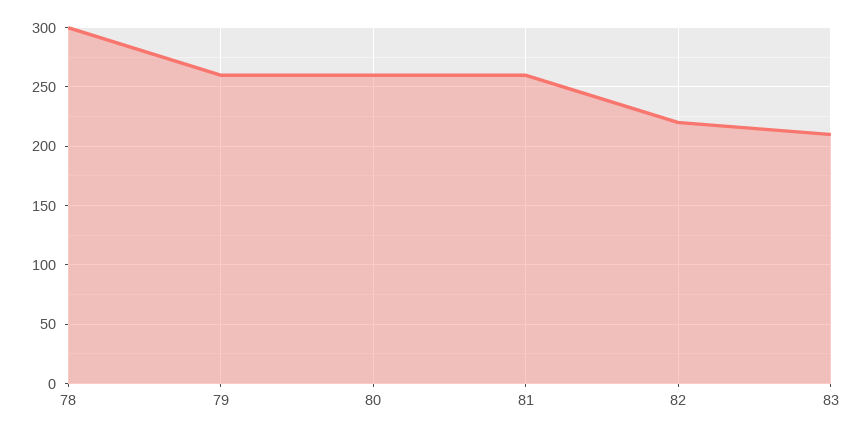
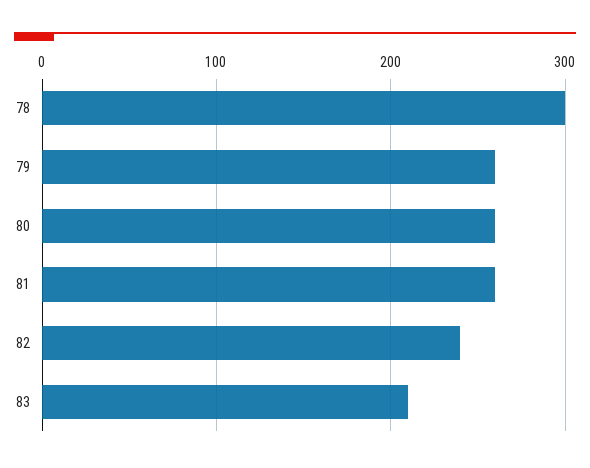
  {
    "78": 300,
    "79": 260,
    "80": 260,
    "81": 260,
-   "82": 220,
+   "82": 240,
    "83": 210
  }

